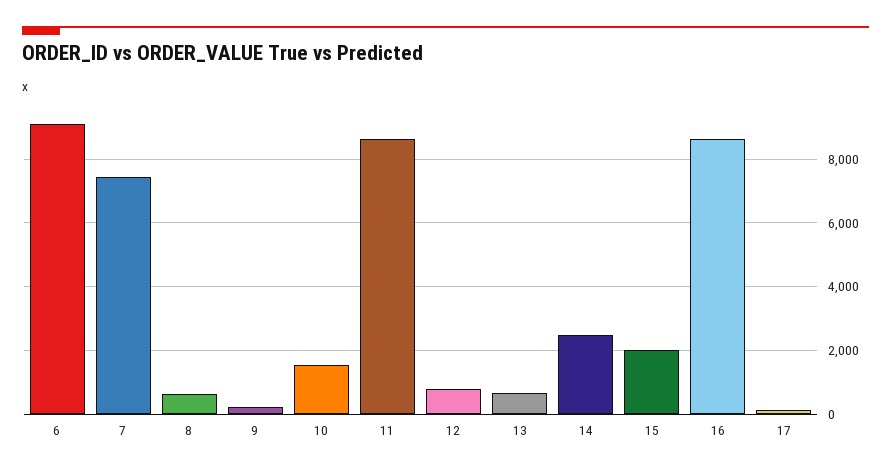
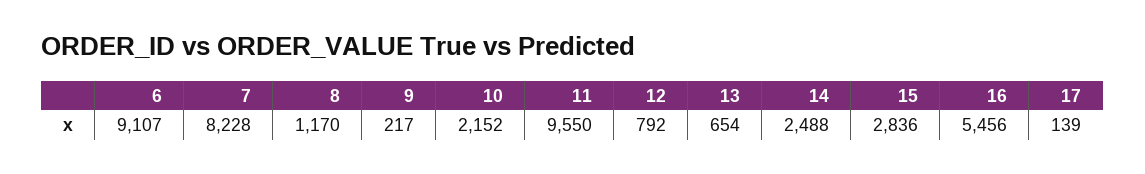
  {
    "6": 9107,
-   "7": 7400,
+   "7": 8228,
-   "8": 600,
+   "8": 1170,
    "9": 217,
-   "10": 1600,
+   "10": 2152,
-   "11": 8600,
+   "11": 9550,
    "12": 792,
    "13": 654,
    "14": 2488,
-   "15": 2000,
+   "15": 2836,
-   "16": 8600,
+   "16": 5456,
    "17": 139
  }

